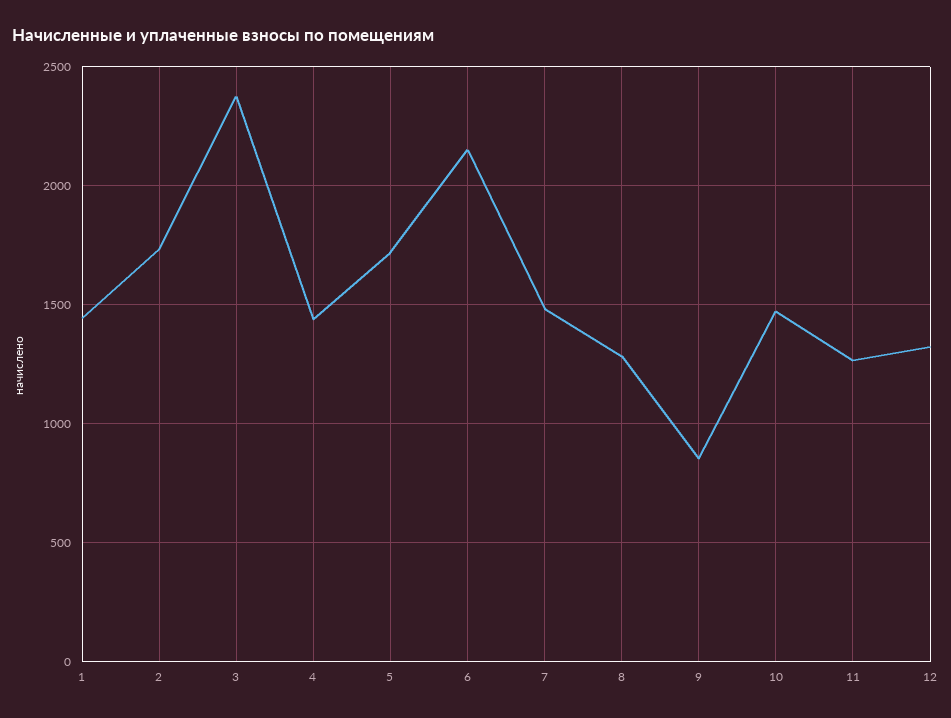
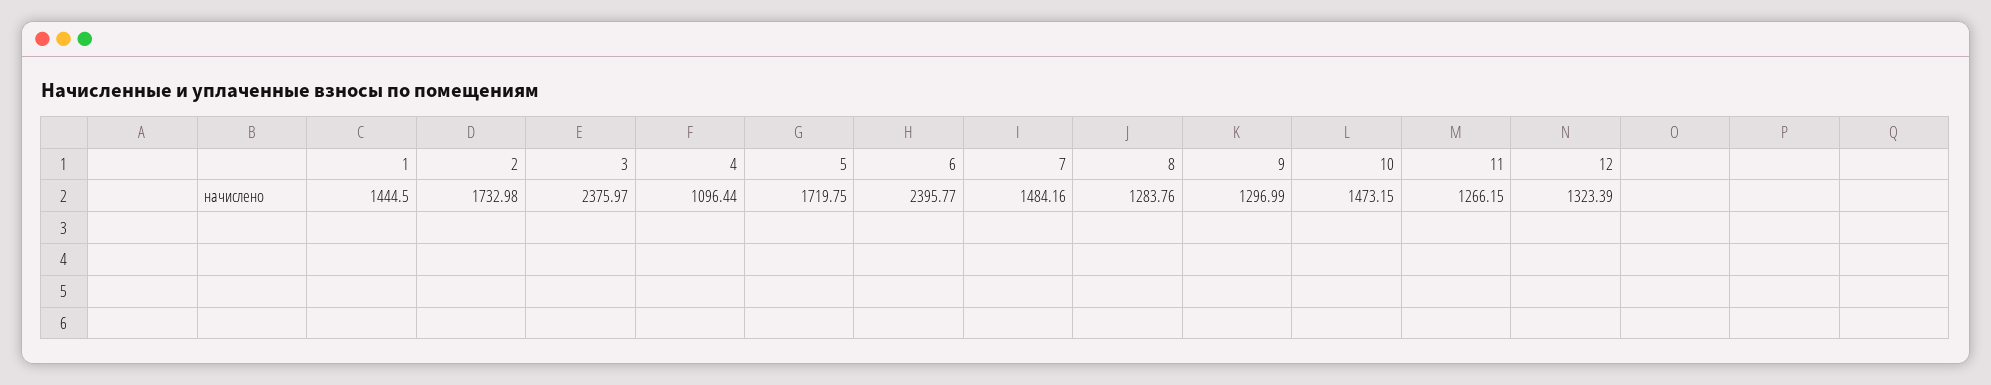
  {
    "1": 1444.5,
    "2": 1732.98,
    "3": 2375.97,
-   "4": 1450,
+   "4": 1096.44,
    "5": 1719.75,
-   "6": 2150,
+   "6": 2395.77,
    "7": 1484.16,
    "8": 1283.76,
-   "9": 850,
+   "9": 1296.99,
    "10": 1473.15,
    "11": 1266.15,
    "12": 1323.39
  }

